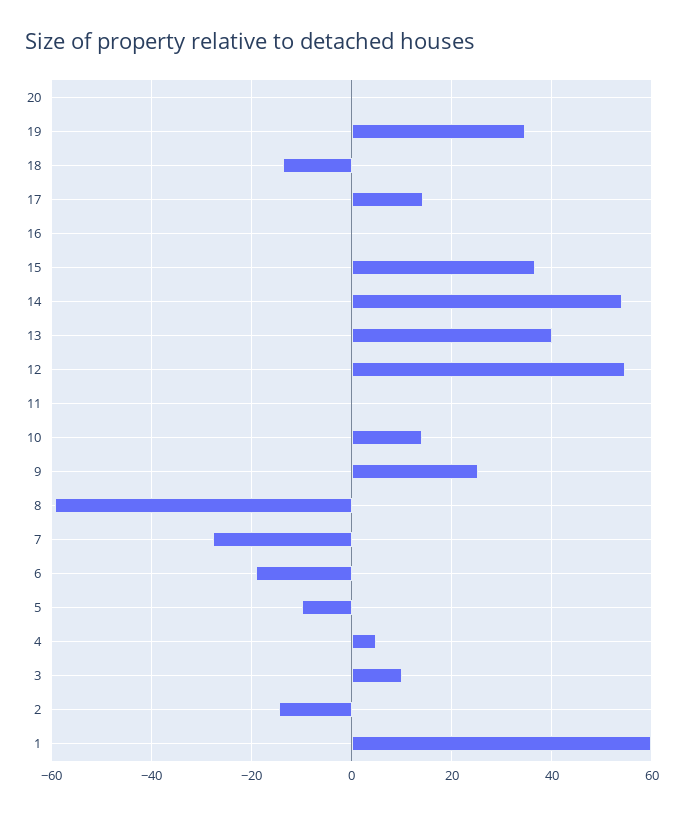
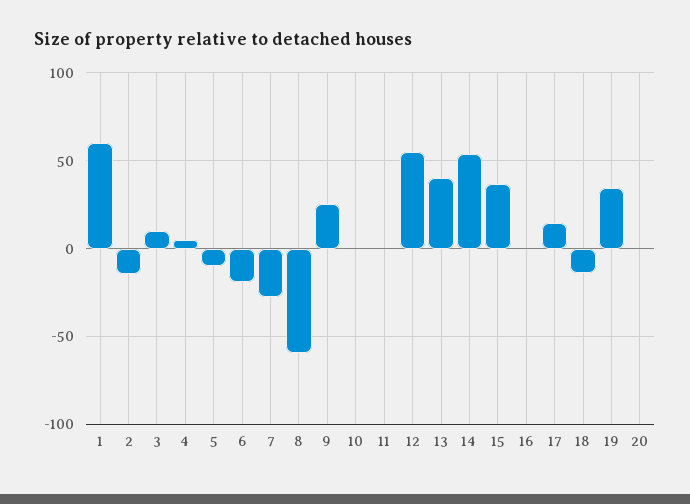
  {
    "20": 0,
    "19": 34,
    "18": -14,
    "17": 14,
    "16": 0,
    "15": 36,
    "14": 54,
    "13": 40,
    "12": 54,
    "11": 0,
-   "10": 14,
+   "10": 0,
    "9": 26,
    "8": -60,
    "7": -28,
    "6": -20,
    "5": -10,
    "4": 4,
    "3": 10,
    "2": -14,
    "1": 60
  }

